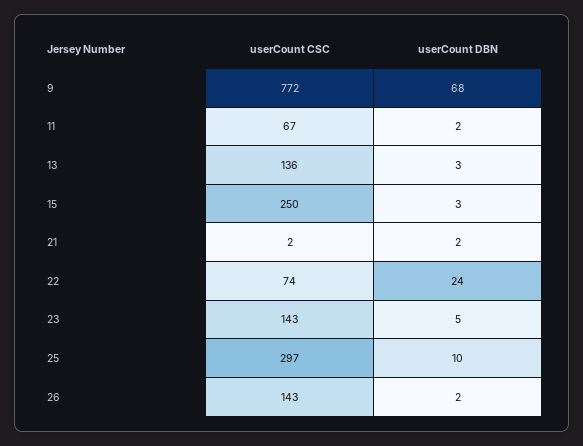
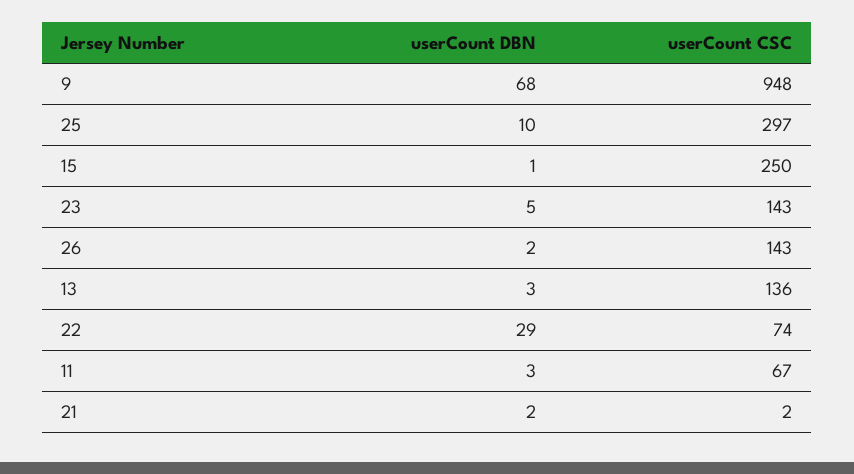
  {
    "userCount CSC": {
-     "9": 772,
+     "9": 948,
      "11": 67,
      "13": 136,
      "15": 250,
      "21": 2,
      "22": 74,
      "23": 143,
      "25": 297,
      "26": 143
    },
    "userCount DBN": {
      "9": 68,
-     "11": 2,
+     "11": 3,
      "13": 3,
-     "15": 3,
+     "15": 1,
      "21": 2,
-     "22": 24,
+     "22": 29,
      "23": 5,
      "25": 10,
      "26": 2
    }
  }

